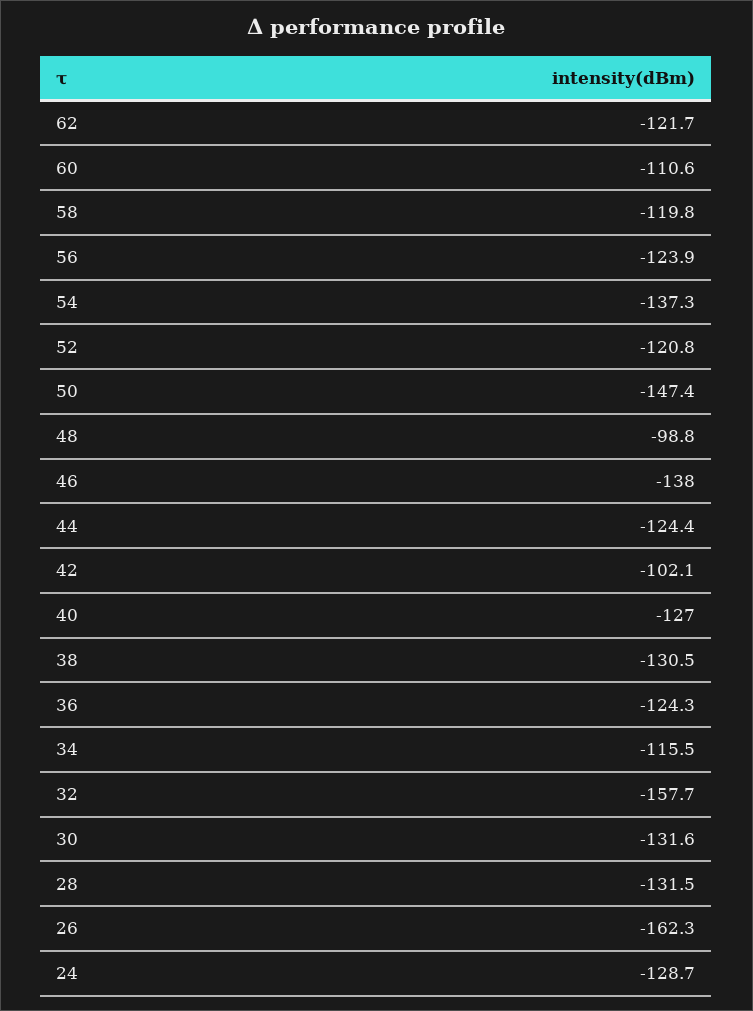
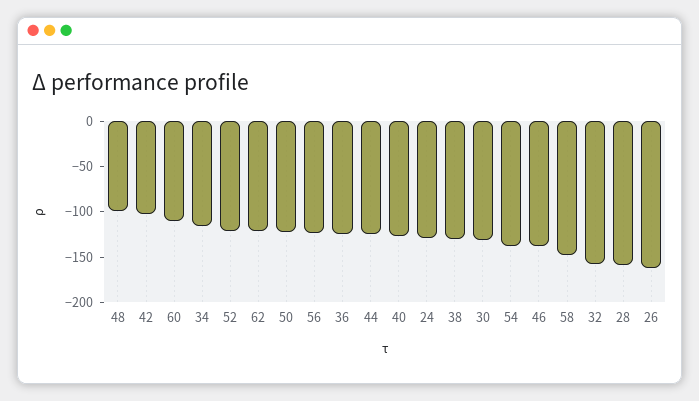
  {
    "62": -121.7,
    "60": -110.6,
-   "58": -119.8,
+   "58": -150,
    "56": -123.9,
    "54": -137.3,
    "52": -120.8,
-   "50": -147.4,
+   "50": -120,
    "48": -98.8,
    "46": -138,
    "44": -124.4,
    "42": -102.1,
    "40": -127,
    "38": -130.5,
    "36": -124.3,
    "34": -115.5,
    "32": -157.7,
    "30": -131.6,
-   "28": -131.5,
+   "28": -160,
    "26": -162.3,
    "24": -128.7
  }

